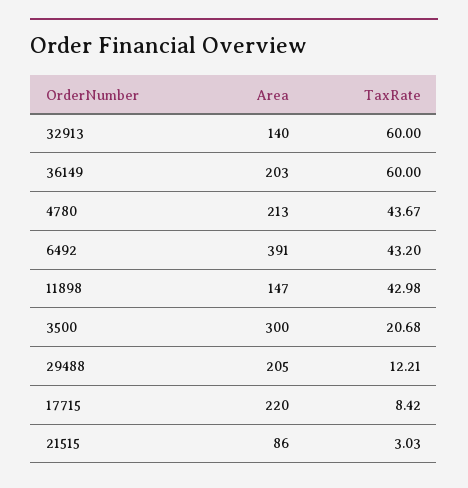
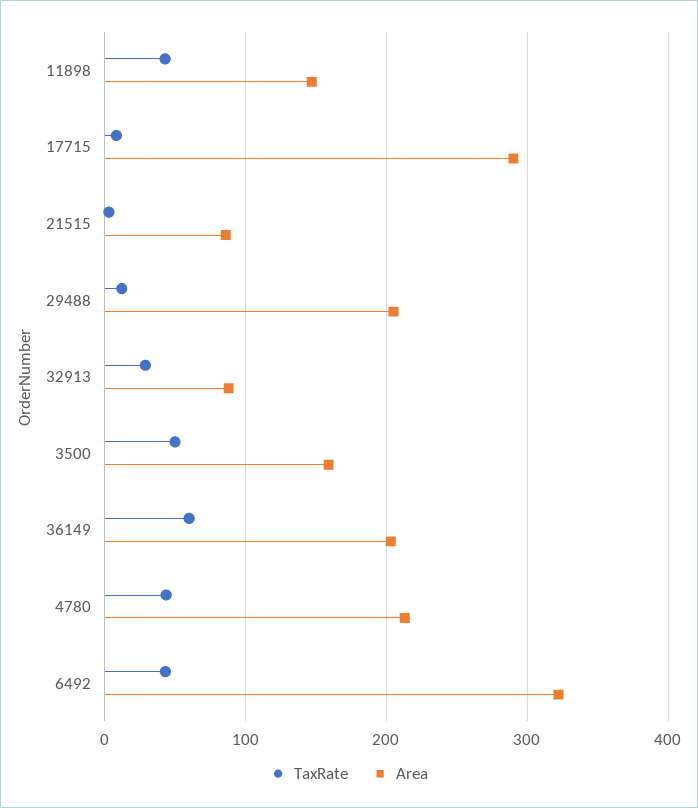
  {
    "Area": {
-     "32913": 140,
+     "32913": 90,
      "36149": 203,
      "4780": 213,
-     "6492": 391,
+     "6492": 320,
      "11898": 147,
-     "3500": 300,
+     "3500": 160,
      "29488": 205,
-     "17715": 220,
+     "17715": 290,
      "21515": 86
    },
    "TaxRate": {
-     "32913": 60,
+     "32913": 30,
      "36149": 60,
      "4780": 43.67,
      "6492": 43.2,
      "11898": 42.98,
-     "3500": 20.68,
+     "3500": 50,
      "29488": 12.21,
      "17715": 8.42,
      "21515": 3.03
    }
  }

